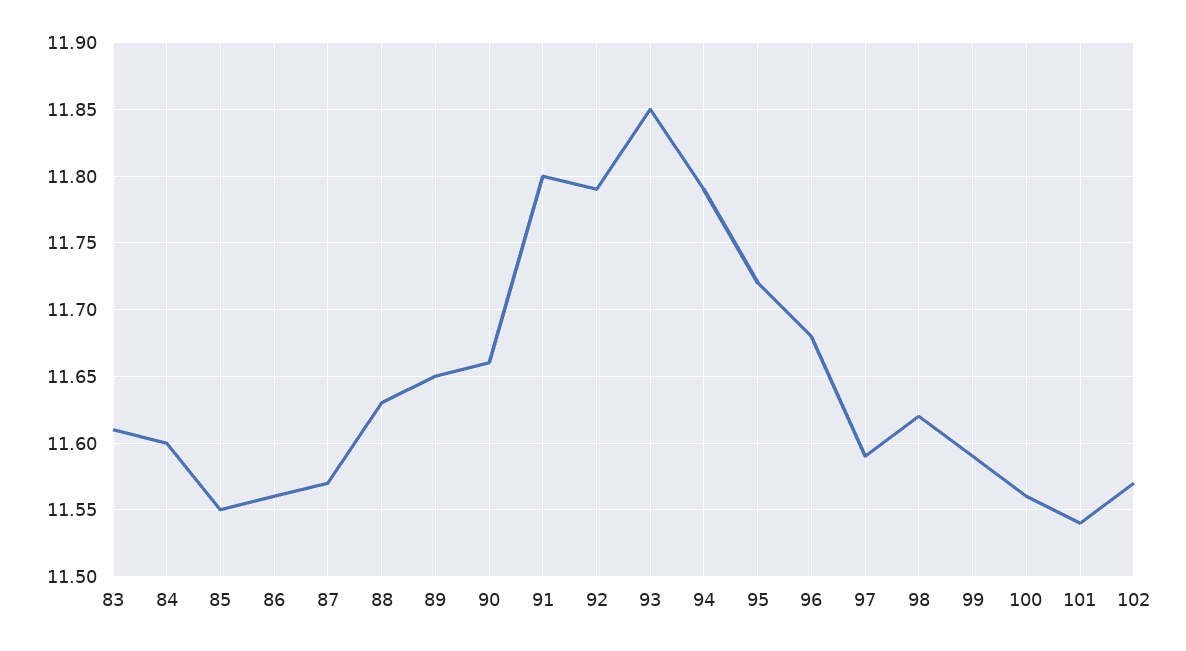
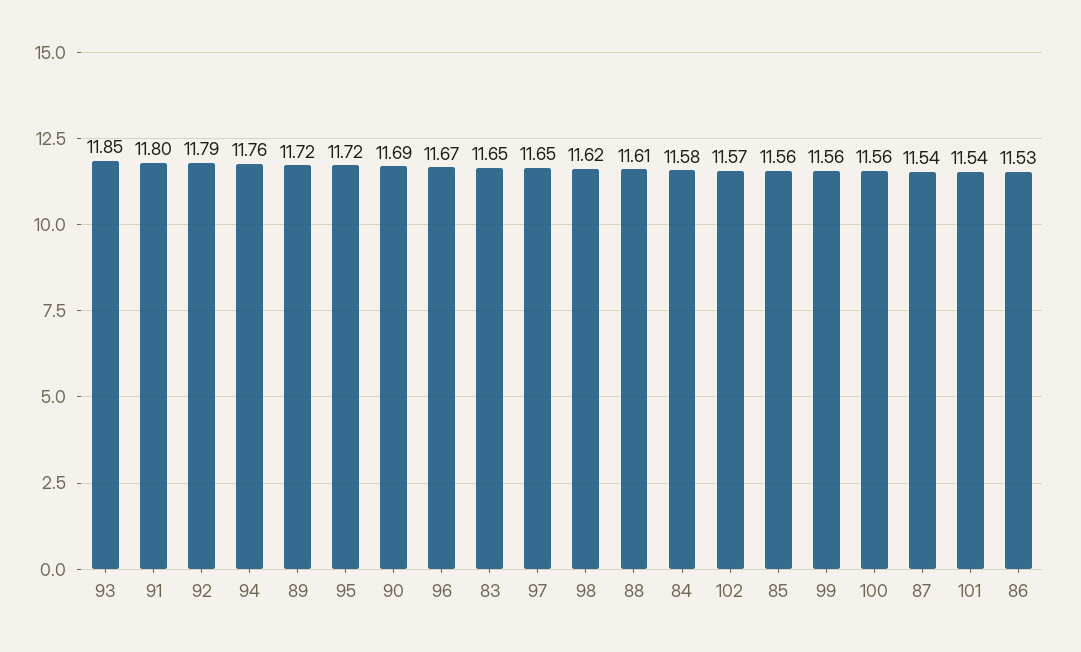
  {
-   "83": 11.61,
+   "83": 11.65,
-   "84": 11.6,
+   "84": 11.58,
-   "85": 11.55,
+   "85": 11.56,
-   "86": 11.56,
+   "86": 11.53,
-   "87": 11.57,
+   "87": 11.54,
-   "88": 11.63,
+   "88": 11.61,
-   "89": 11.65,
+   "89": 11.72,
-   "90": 11.66,
+   "90": 11.69,
    "91": 11.8,
    "92": 11.79,
    "93": 11.85,
-   "94": 11.79,
+   "94": 11.76,
    "95": 11.72,
-   "96": 11.68,
+   "96": 11.67,
-   "97": 11.59,
+   "97": 11.65,
    "98": 11.62,
-   "99": 11.59,
+   "99": 11.56,
    "100": 11.56,
    "101": 11.54,
    "102": 11.57
  }

